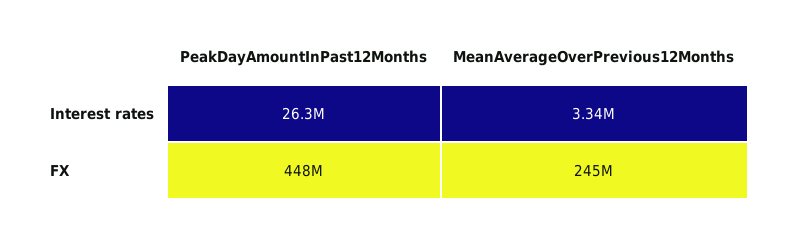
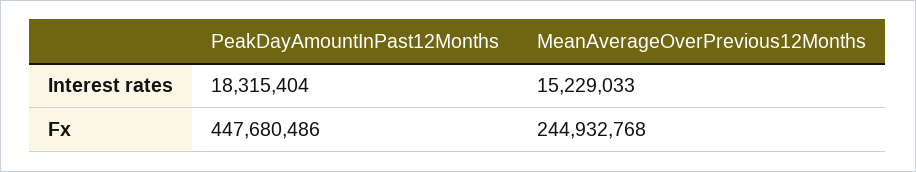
  {
    "PeakDayAmountInPast12Months": {
-     "Interest rates": 26300000,
+     "Interest rates": 18315404,
      "FX": 447680486
    },
    "MeanAverageOverPrevious12Months": {
-     "Interest rates": 3340000,
+     "Interest rates": 15229033,
      "FX": 244932768
    }
  }

